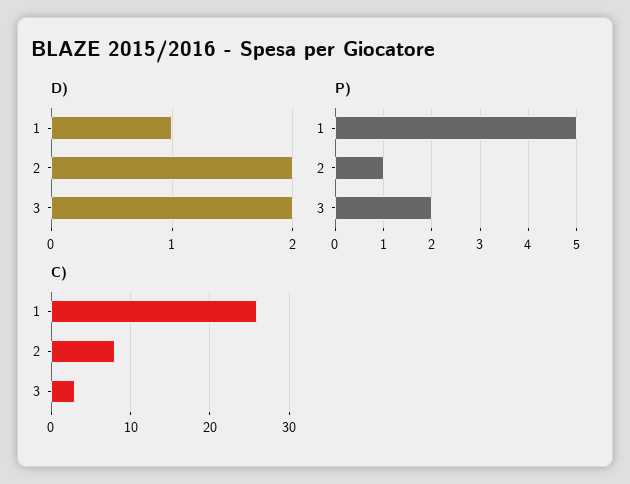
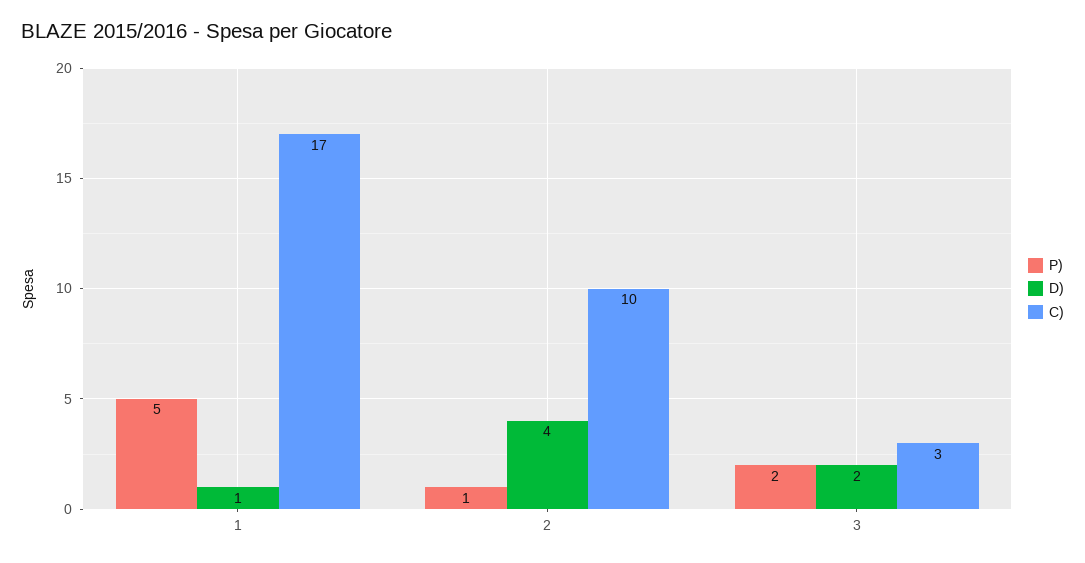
  {
    "D)": {
      "1": 1,
-     "2": 2,
+     "2": 4,
      "3": 2
    },
    "P)": {
      "1": 5,
      "2": 1,
      "3": 2
    },
    "C)": {
-     "1": 26,
+     "1": 17,
-     "2": 8,
+     "2": 10,
      "3": 3
    }
  }

